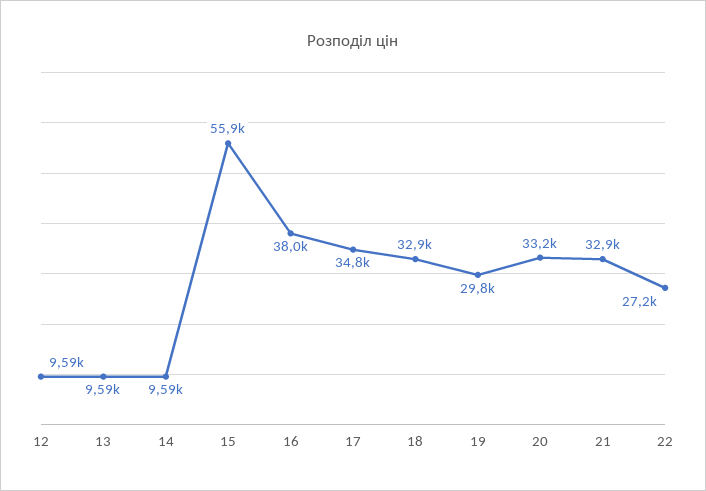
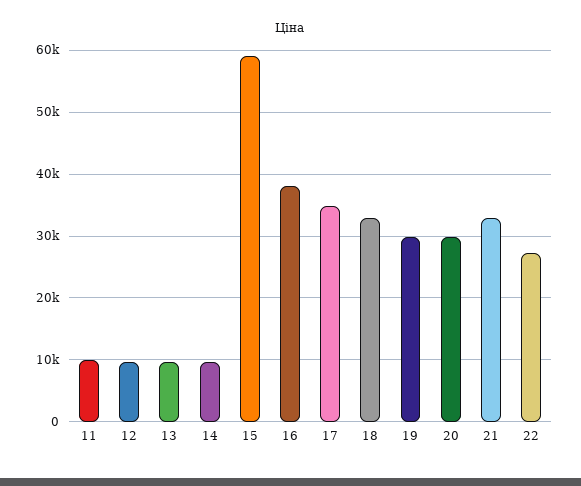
  {
    "12": 9590,
    "13": 9590,
    "14": 9590,
-   "15": 55900,
+   "15": 59000,
    "16": 38000,
    "17": 34800,
    "18": 32900,
    "19": 29800,
-   "20": 33200,
+   "20": 30000,
    "21": 32900,
-   "22": 27200
+   "22": 27200,
+   "11": 10000
  }

